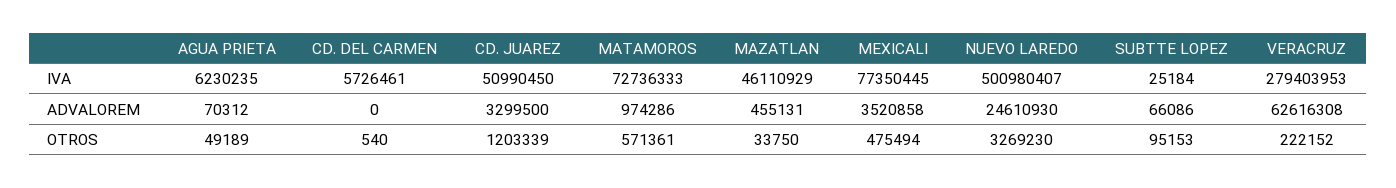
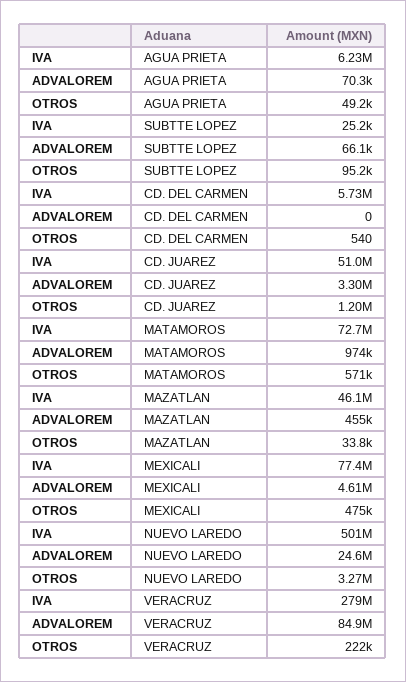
  {
    "AGUA PRIETA": {
      "IVA": 6230235,
      "ADVALOREM": 70312,
      "OTROS": 49189
    },
    "CD. DEL CARMEN": {
      "IVA": 5726461,
      "ADVALOREM": 0,
      "OTROS": 540
    },
    "CD. JUAREZ": {
      "IVA": 50990450,
      "ADVALOREM": 3299500,
      "OTROS": 1203339
    },
    "MATAMOROS": {
      "IVA": 72736333,
      "ADVALOREM": 974286,
      "OTROS": 571361
    },
    "MAZATLAN": {
      "IVA": 46110929,
      "ADVALOREM": 455131,
      "OTROS": 33750
    },
    "MEXICALI": {
      "IVA": 77350445,
-     "ADVALOREM": 3520858,
+     "ADVALOREM": 4610000,
      "OTROS": 475494
    },
    "NUEVO LAREDO": {
      "IVA": 500980407,
      "ADVALOREM": 24610930,
      "OTROS": 3269230
    },
    "SUBTTE LOPEZ": {
      "IVA": 25184,
      "ADVALOREM": 66086,
      "OTROS": 95153
    },
    "VERACRUZ": {
      "IVA": 279403953,
-     "ADVALOREM": 62616308,
+     "ADVALOREM": 84900000,
      "OTROS": 222152
    }
  }

